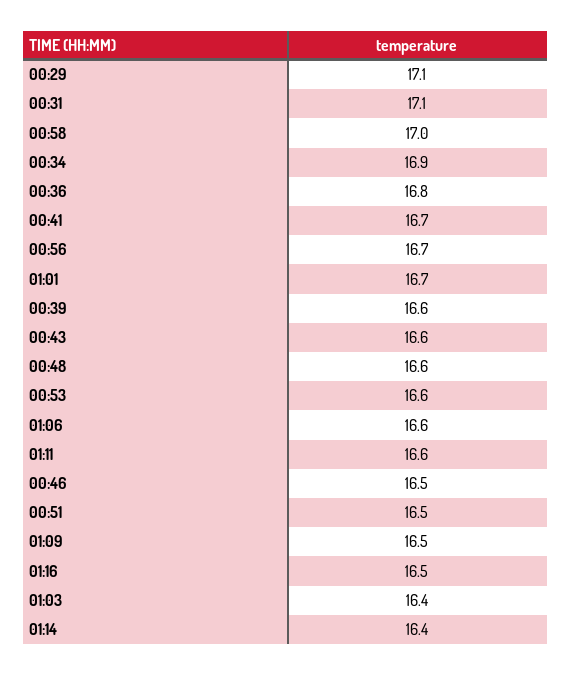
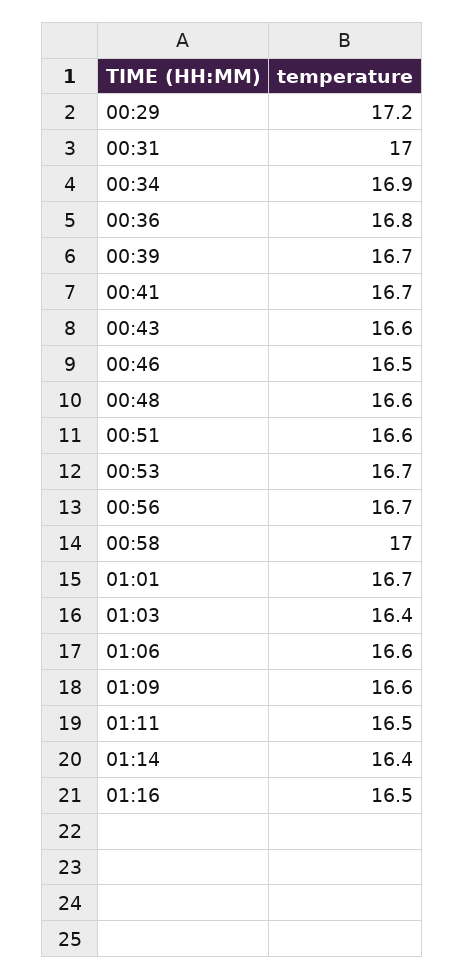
  {
-   "00:29": 17.1,
+   "00:29": 17.2,
-   "00:31": 17.1,
+   "00:31": 17,
    "00:58": 17,
    "00:34": 16.9,
    "00:36": 16.8,
    "00:41": 16.7,
    "00:56": 16.7,
    "01:01": 16.7,
-   "00:39": 16.6,
+   "00:39": 16.7,
    "00:43": 16.6,
    "00:48": 16.6,
-   "00:53": 16.6,
+   "00:53": 16.7,
    "01:06": 16.6,
-   "01:11": 16.6,
+   "01:11": 16.5,
    "00:46": 16.5,
-   "00:51": 16.5,
+   "00:51": 16.6,
-   "01:09": 16.5,
+   "01:09": 16.6,
    "01:16": 16.5,
    "01:03": 16.4,
    "01:14": 16.4
  }

